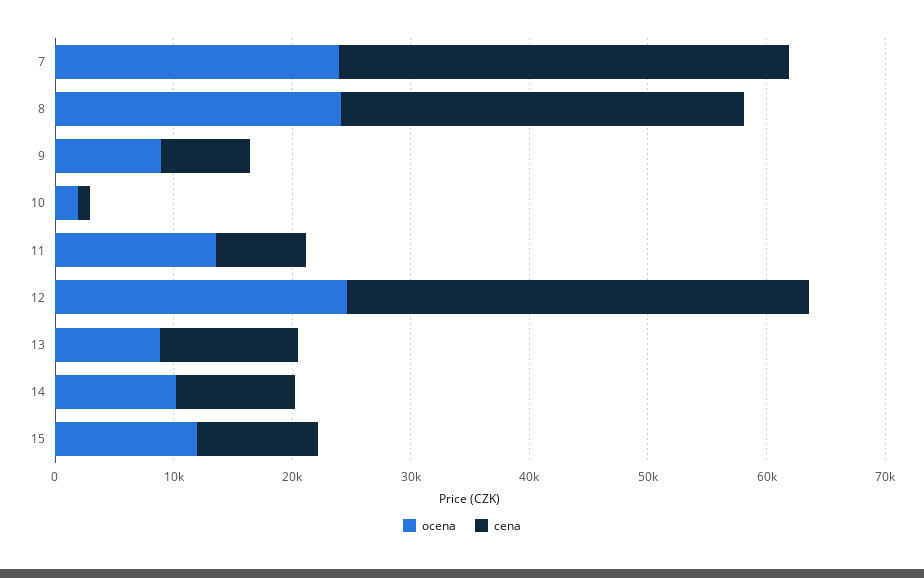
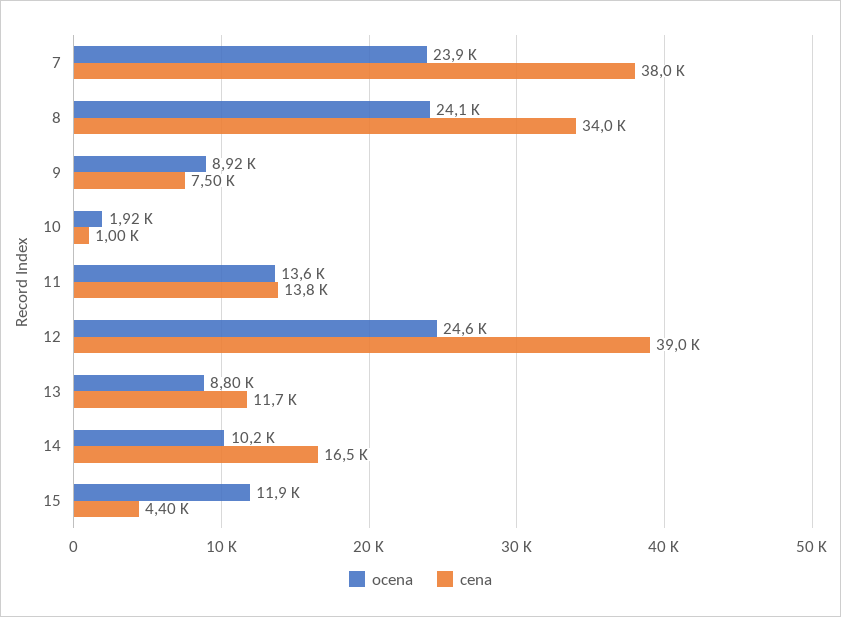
  {
    "ocena": {
      "7": 23900,
      "8": 24100,
      "9": 8920,
      "10": 1920,
      "11": 13600,
      "12": 24600,
      "13": 8800,
      "14": 10200,
      "15": 11900
    },
    "cena": {
      "7": 38000,
      "8": 34000,
      "9": 7500,
      "10": 1000,
-     "11": 8000,
+     "11": 13800,
      "12": 39000,
      "13": 11700,
-     "14": 10000,
+     "14": 16500,
-     "15": 10000
+     "15": 4400
    }
  }

